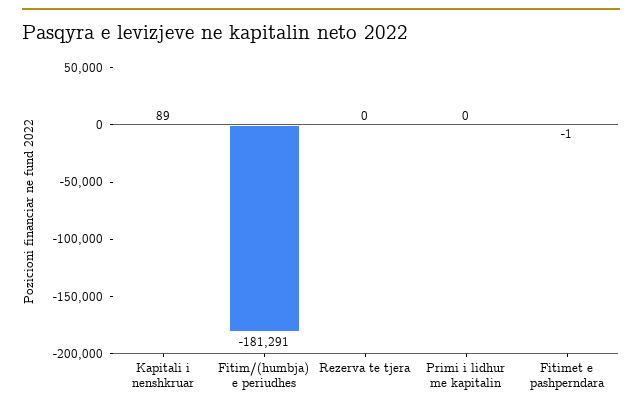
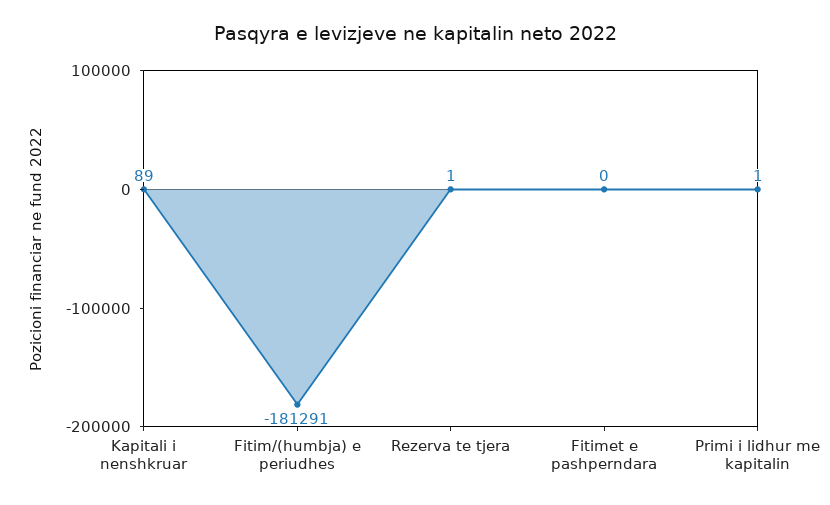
  {
    "Kapitali i nenshkruar": 89,
    "Fitim/(humbja) e periudhes": -181291,
-   "Rezerva te tjera": 0,
+   "Rezerva te tjera": 1,
-   "Primi i lidhur me kapitalin": 0,
+   "Primi i lidhur me kapitalin": 1,
-   "Fitimet e pashperndara": -1
+   "Fitimet e pashperndara": 0
  }

